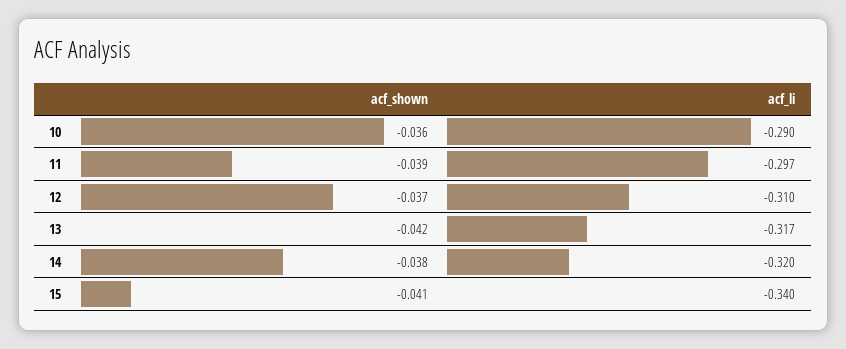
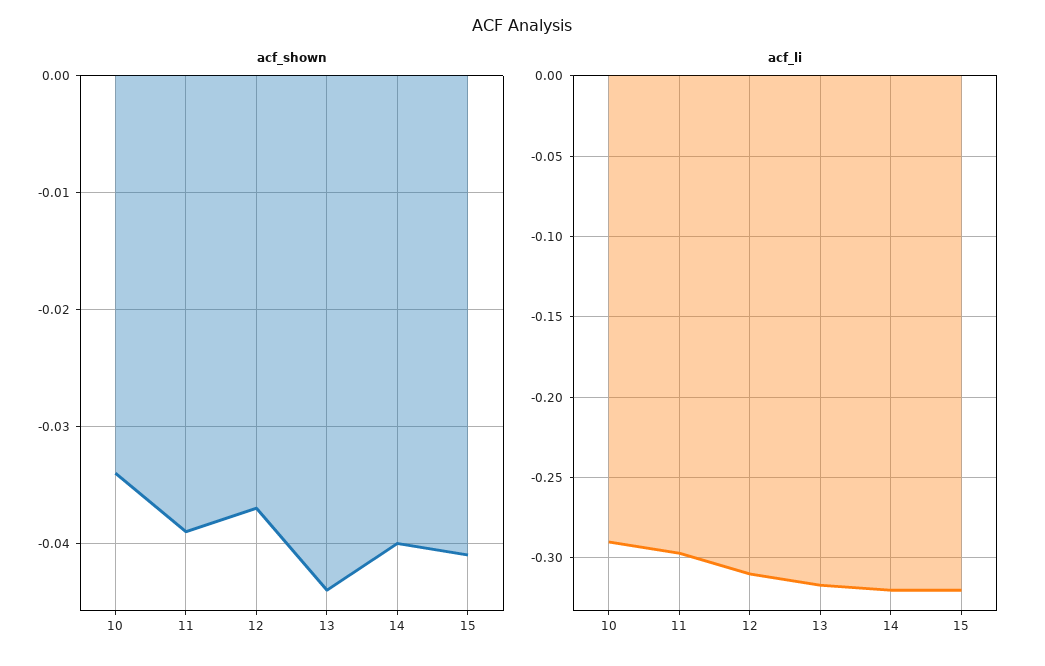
  {
    "acf_shown": {
-     "10": -0.036,
+     "10": -0.034,
      "11": -0.039,
      "12": -0.037,
-     "13": -0.042,
+     "13": -0.044,
-     "14": -0.038,
+     "14": -0.04,
      "15": -0.041
    },
    "acf_li": {
      "10": -0.29,
      "11": -0.297,
      "12": -0.31,
      "13": -0.317,
      "14": -0.32,
-     "15": -0.34
+     "15": -0.32
    }
  }

